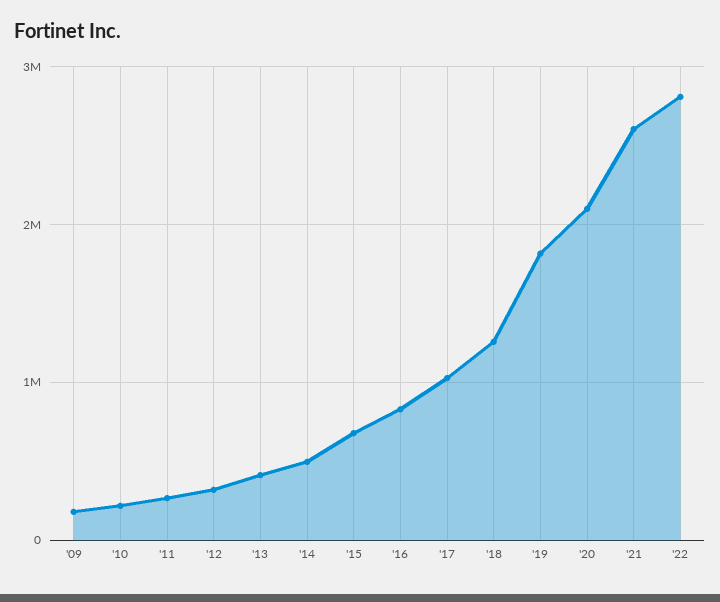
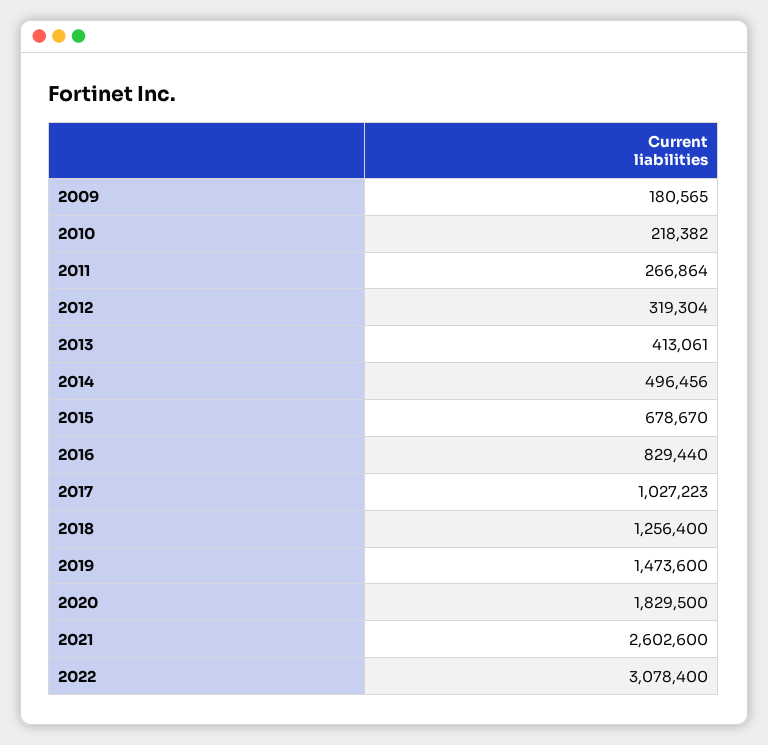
  {
    "'09": 180565,
    "'10": 218382,
    "'11": 266864,
    "'12": 319304,
    "'13": 413061,
    "'14": 496456,
    "'15": 678670,
    "'16": 829440,
    "'17": 1027223,
    "'18": 1256400,
-   "'19": 1800000,
+   "'19": 1473600,
-   "'20": 2100000,
+   "'20": 1829500,
    "'21": 2602600,
-   "'22": 2800000
+   "'22": 3078400
  }

